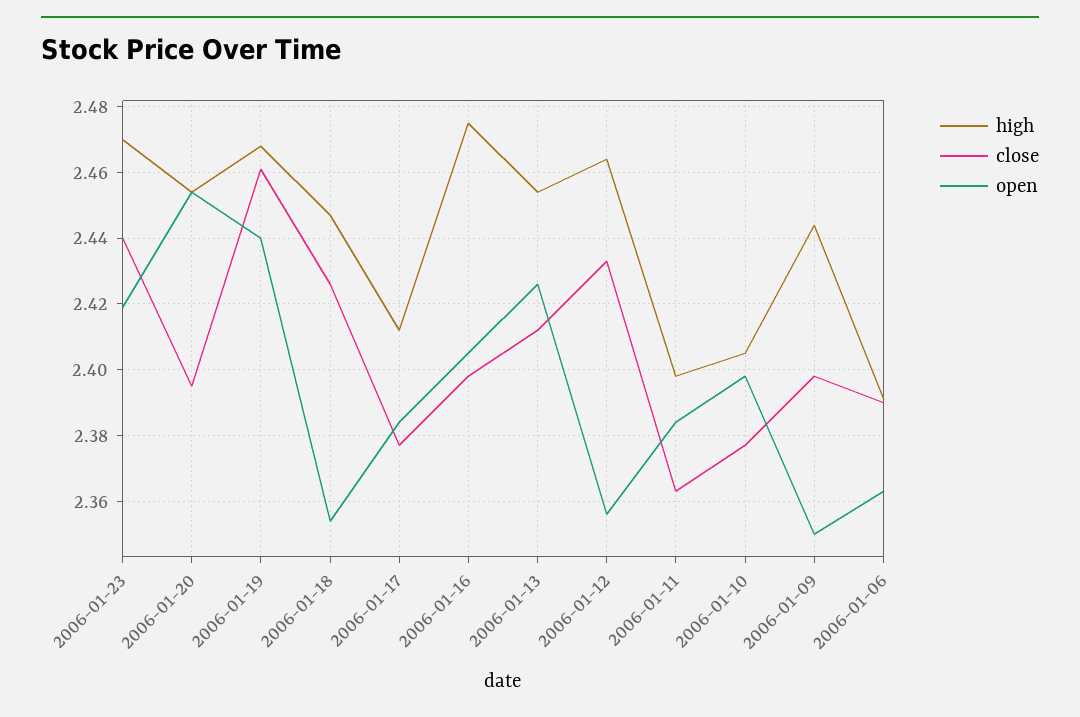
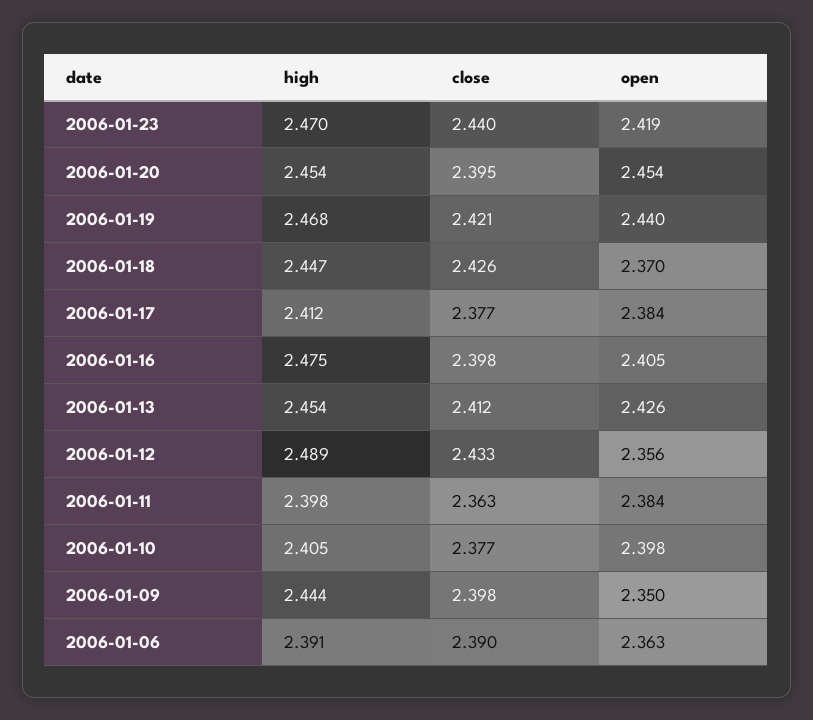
  {
    "high": {
      "2006-01-23": 2.47,
      "2006-01-20": 2.454,
      "2006-01-19": 2.468,
      "2006-01-18": 2.447,
      "2006-01-17": 2.412,
      "2006-01-16": 2.475,
      "2006-01-13": 2.454,
-     "2006-01-12": 2.465,
+     "2006-01-12": 2.489,
      "2006-01-11": 2.398,
      "2006-01-10": 2.405,
      "2006-01-09": 2.444,
      "2006-01-06": 2.391
    },
    "close": {
      "2006-01-23": 2.44,
      "2006-01-20": 2.395,
-     "2006-01-19": 2.46,
+     "2006-01-19": 2.421,
      "2006-01-18": 2.426,
      "2006-01-17": 2.377,
      "2006-01-16": 2.398,
      "2006-01-13": 2.412,
      "2006-01-12": 2.433,
      "2006-01-11": 2.363,
      "2006-01-10": 2.377,
      "2006-01-09": 2.398,
      "2006-01-06": 2.39
    },
    "open": {
      "2006-01-23": 2.419,
      "2006-01-20": 2.454,
      "2006-01-19": 2.44,
-     "2006-01-18": 2.355,
+     "2006-01-18": 2.37,
      "2006-01-17": 2.384,
      "2006-01-16": 2.405,
      "2006-01-13": 2.426,
      "2006-01-12": 2.356,
      "2006-01-11": 2.384,
      "2006-01-10": 2.398,
      "2006-01-09": 2.35,
      "2006-01-06": 2.363
    }
  }

